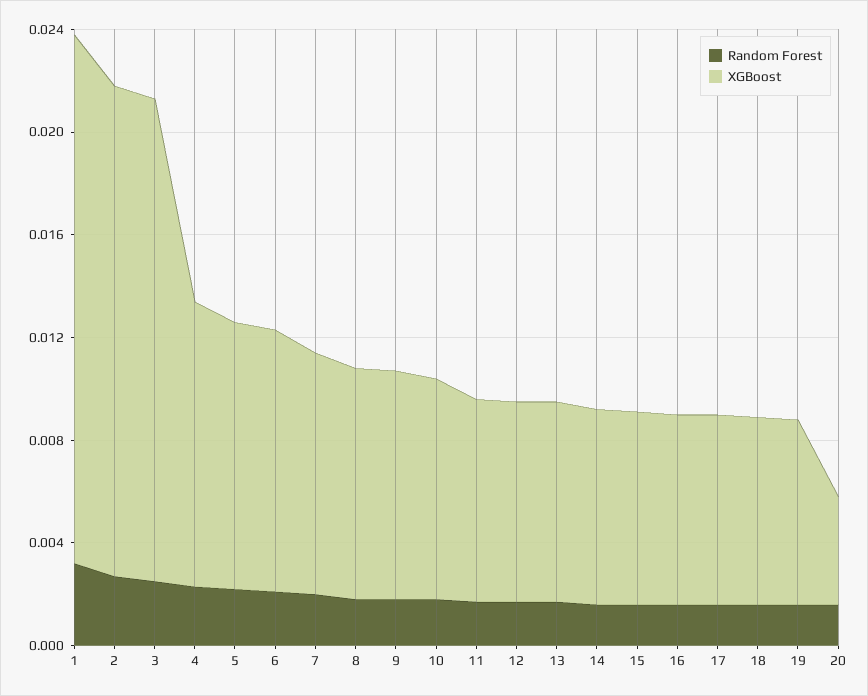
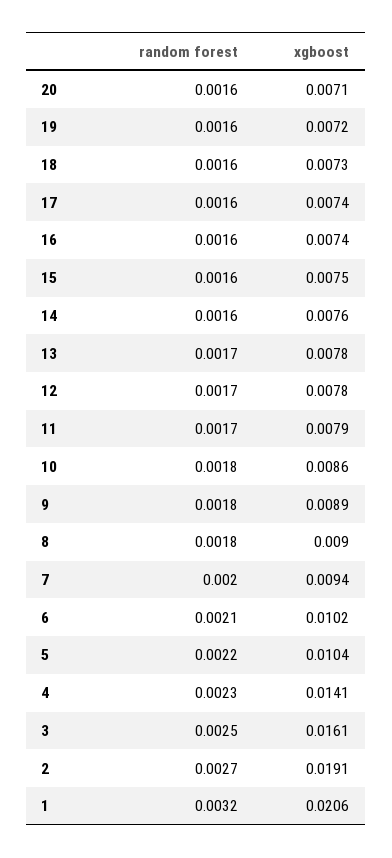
  {
    "Random Forest": {
      "1": 0.0032,
      "2": 0.0027,
      "3": 0.0025,
      "4": 0.0023,
      "5": 0.0022,
      "6": 0.0021,
      "7": 0.002,
      "8": 0.0018,
      "9": 0.0018,
      "10": 0.0018,
      "11": 0.0017,
      "12": 0.0017,
      "13": 0.0017,
      "14": 0.0016,
      "15": 0.0016,
      "16": 0.0016,
      "17": 0.0016,
      "18": 0.0016,
      "19": 0.0016,
      "20": 0.0016
    },
    "XGBoost": {
      "1": 0.0206,
      "2": 0.0191,
-     "3": 0.019,
+     "3": 0.0161,
-     "4": 0.011,
+     "4": 0.0141,
      "5": 0.0104,
      "6": 0.0102,
      "7": 0.0094,
      "8": 0.009,
      "9": 0.0089,
      "10": 0.0086,
      "11": 0.0079,
      "12": 0.0078,
      "13": 0.0078,
      "14": 0.0076,
      "15": 0.0075,
      "16": 0.0074,
      "17": 0.0074,
      "18": 0.0073,
      "19": 0.0072,
-     "20": 0.004
+     "20": 0.0071
    }
  }

